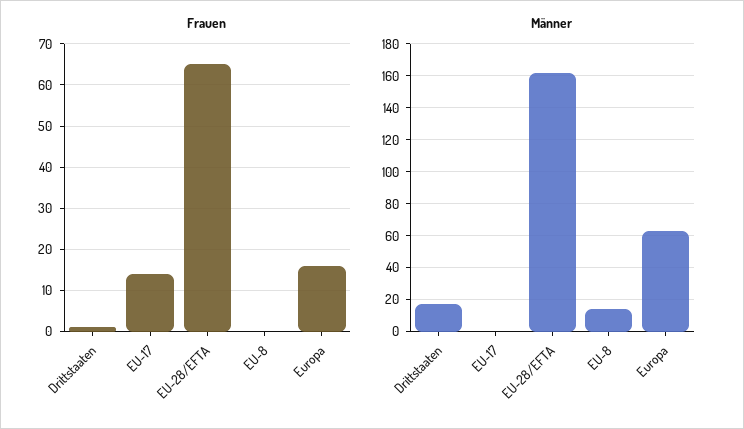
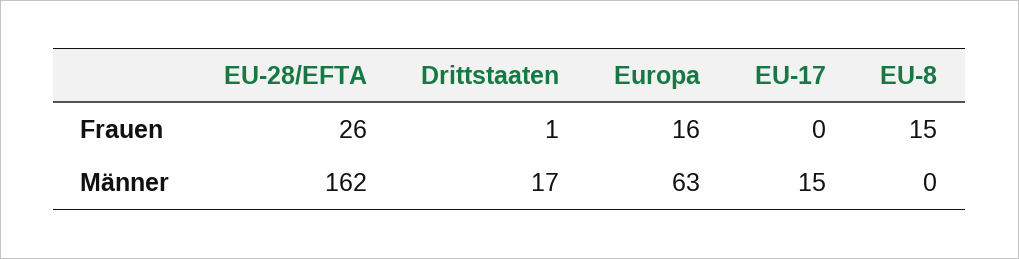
  {
    "Frauen": {
      "Drittstaaten": 1,
-     "EU-17": 15,
+     "EU-17": 0,
-     "EU-28/EFTA": 65,
+     "EU-28/EFTA": 26,
-     "EU-8": 0,
+     "EU-8": 15,
      "Europa": 16
    },
    "Männer": {
      "Drittstaaten": 17,
-     "EU-17": 0,
+     "EU-17": 15,
      "EU-28/EFTA": 162,
-     "EU-8": 15,
+     "EU-8": 0,
      "Europa": 63
    }
  }

